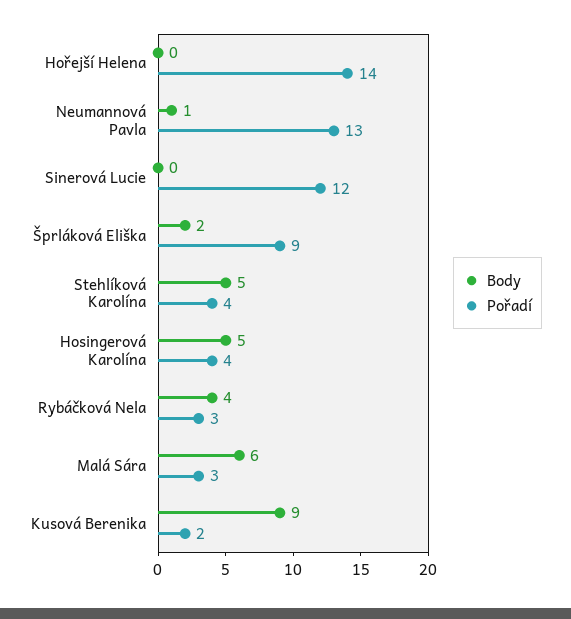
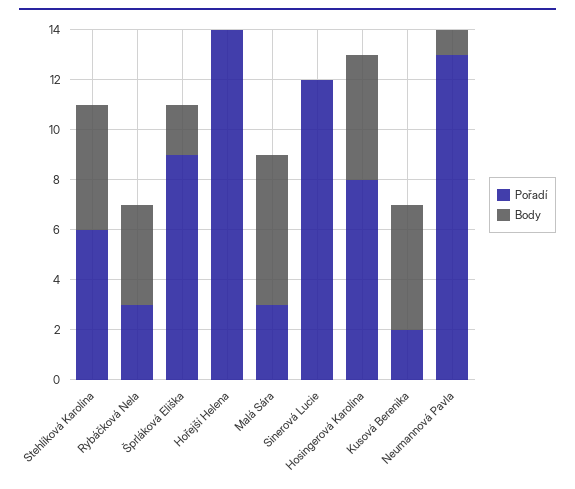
  {
    "Body": {
      "Hořejší Helena": 0,
      "Neumannová Pavla": 1,
      "Sinerová Lucie": 0,
      "Šprláková Eliška": 2,
      "Stehlíková Karolína": 5,
      "Hosingerová Karolína": 5,
      "Rybáčková Nela": 4,
      "Malá Sára": 6,
-     "Kusová Berenika": 9
+     "Kusová Berenika": 5
    },
    "Pořadí": {
      "Hořejší Helena": 14,
      "Neumannová Pavla": 13,
      "Sinerová Lucie": 12,
      "Šprláková Eliška": 9,
-     "Stehlíková Karolína": 4,
+     "Stehlíková Karolína": 6,
-     "Hosingerová Karolína": 4,
+     "Hosingerová Karolína": 8,
      "Rybáčková Nela": 3,
      "Malá Sára": 3,
      "Kusová Berenika": 2
    }
  }

